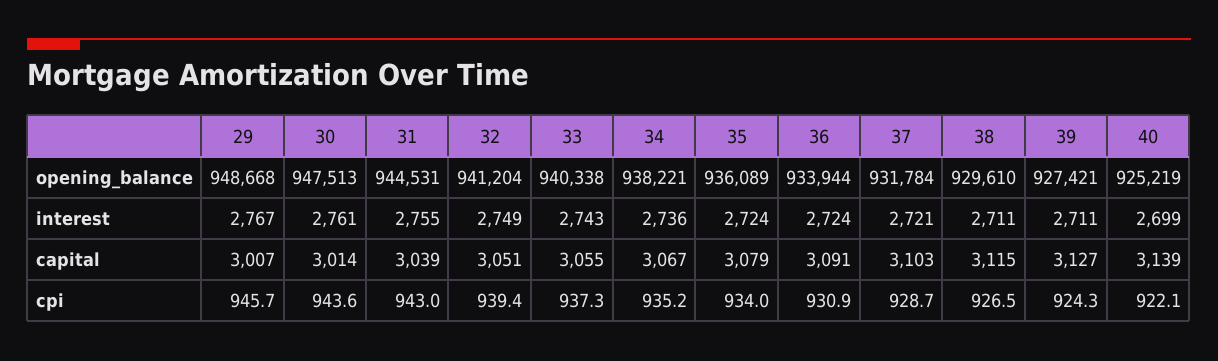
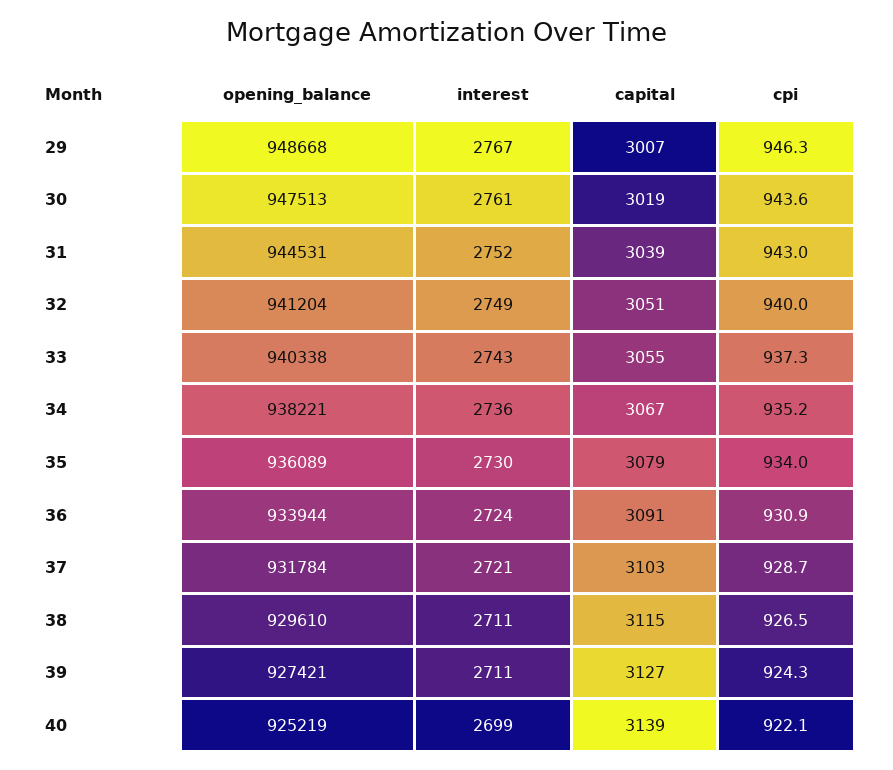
  {
    "29": {
      "opening_balance": 948668,
      "interest": 2767,
      "capital": 3007,
-     "cpi": 945.7
+     "cpi": 946.3
    },
    "30": {
      "opening_balance": 947513,
      "interest": 2761,
-     "capital": 3014,
+     "capital": 3019,
      "cpi": 943.6
    },
    "31": {
      "opening_balance": 944531,
-     "interest": 2755,
+     "interest": 2752,
      "capital": 3039,
      "cpi": 943
    },
    "32": {
      "opening_balance": 941204,
      "interest": 2749,
      "capital": 3051,
-     "cpi": 939.4
+     "cpi": 940
    },
    "33": {
      "opening_balance": 940338,
      "interest": 2743,
      "capital": 3055,
      "cpi": 937.3
    },
    "34": {
      "opening_balance": 938221,
      "interest": 2736,
      "capital": 3067,
      "cpi": 935.2
    },
    "35": {
      "opening_balance": 936089,
-     "interest": 2724,
+     "interest": 2730,
      "capital": 3079,
      "cpi": 934
    },
    "36": {
      "opening_balance": 933944,
      "interest": 2724,
      "capital": 3091,
      "cpi": 930.9
    },
    "37": {
      "opening_balance": 931784,
      "interest": 2721,
      "capital": 3103,
      "cpi": 928.7
    },
    "38": {
      "opening_balance": 929610,
      "interest": 2711,
      "capital": 3115,
      "cpi": 926.5
    },
    "39": {
      "opening_balance": 927421,
      "interest": 2711,
      "capital": 3127,
      "cpi": 924.3
    },
    "40": {
      "opening_balance": 925219,
      "interest": 2699,
      "capital": 3139,
      "cpi": 922.1
    }
  }

